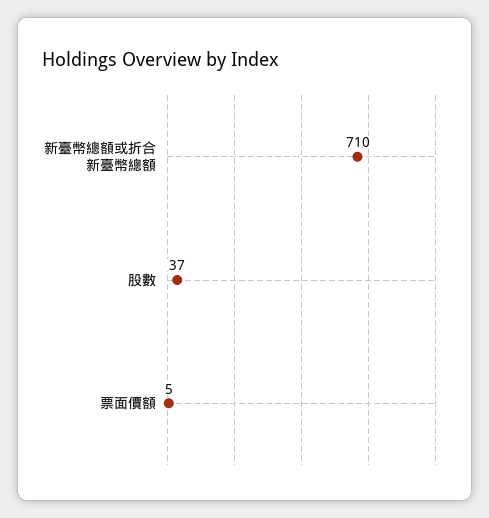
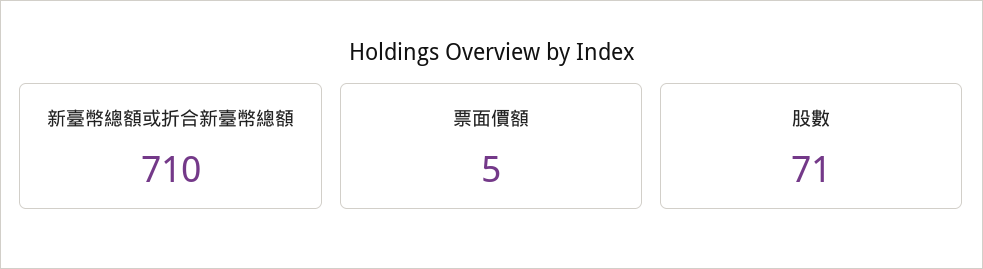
  {
    "新臺幣總額或折合新臺幣總額": 710,
-   "股數": 37,
+   "股數": 71,
    "票面價額": 5
  }

